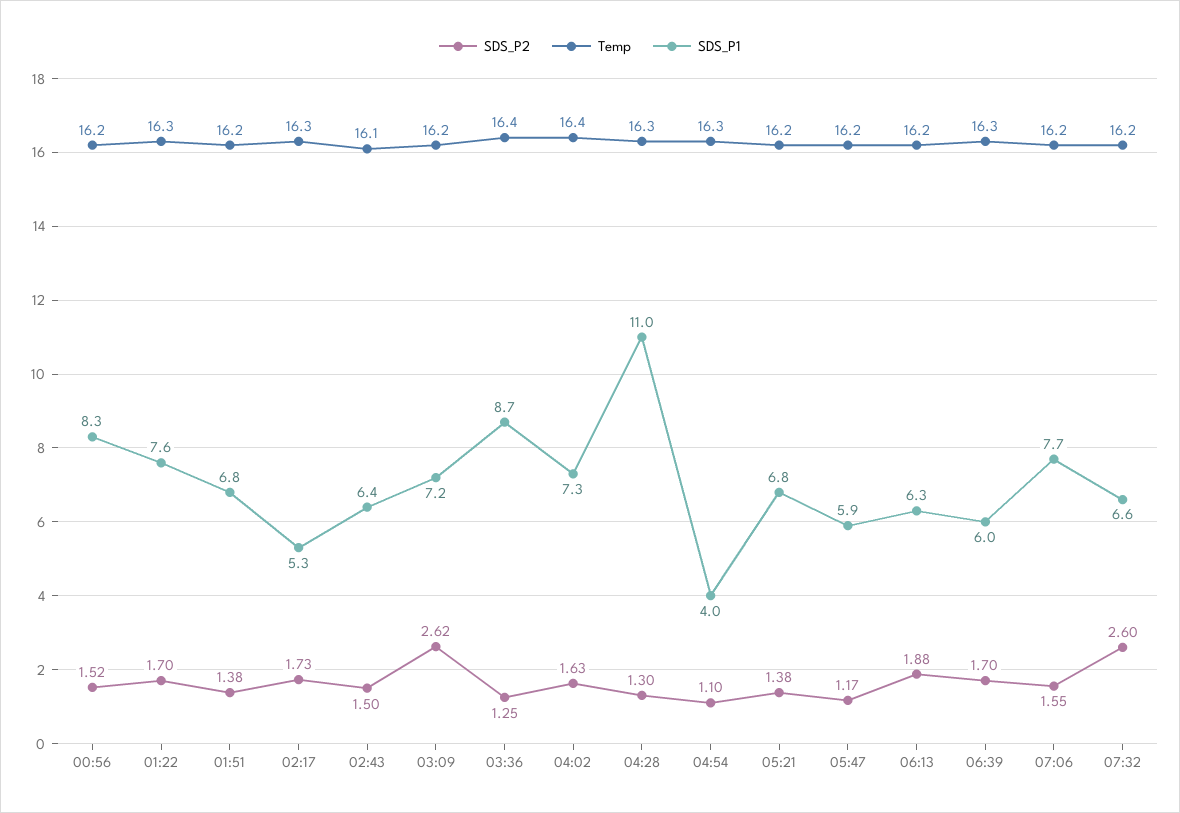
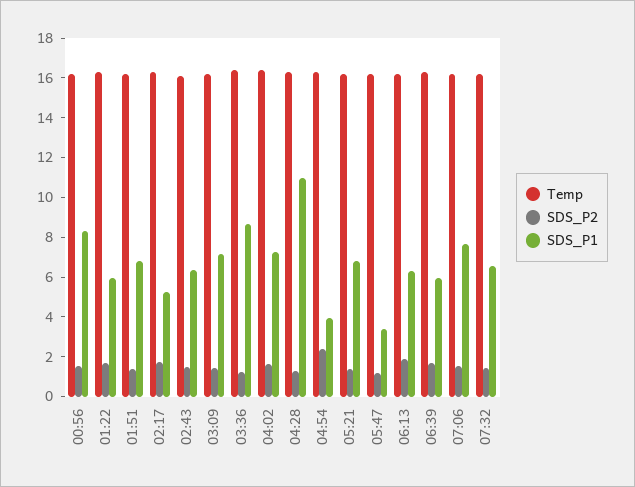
  {
    "SDS_P2": {
      "00:56": 1.52,
      "01:22": 1.7,
      "01:51": 1.38,
      "02:17": 1.73,
      "02:43": 1.5,
-     "03:09": 2.62,
+     "03:09": 1.5,
      "03:36": 1.25,
      "04:02": 1.63,
      "04:28": 1.3,
-     "04:54": 1.1,
+     "04:54": 2.5,
      "05:21": 1.38,
      "05:47": 1.17,
      "06:13": 1.88,
      "06:39": 1.7,
      "07:06": 1.55,
-     "07:32": 2.6
+     "07:32": 1.5
    },
    "Temp": {
      "00:56": 16.2,
      "01:22": 16.3,
      "01:51": 16.2,
      "02:17": 16.3,
      "02:43": 16.1,
      "03:09": 16.2,
      "03:36": 16.4,
      "04:02": 16.4,
      "04:28": 16.3,
      "04:54": 16.3,
      "05:21": 16.2,
      "05:47": 16.2,
      "06:13": 16.2,
      "06:39": 16.3,
      "07:06": 16.2,
      "07:32": 16.2
    },
    "SDS_P1": {
      "00:56": 8.3,
-     "01:22": 7.6,
+     "01:22": 6,
      "01:51": 6.8,
      "02:17": 5.3,
      "02:43": 6.4,
      "03:09": 7.2,
      "03:36": 8.7,
      "04:02": 7.3,
      "04:28": 11,
      "04:54": 4,
      "05:21": 6.8,
-     "05:47": 5.9,
+     "05:47": 3.5,
      "06:13": 6.3,
      "06:39": 6,
      "07:06": 7.7,
      "07:32": 6.6
    }
  }

